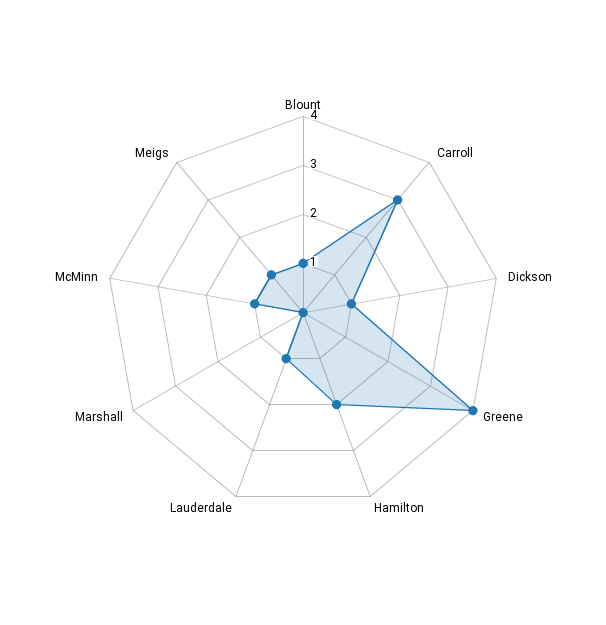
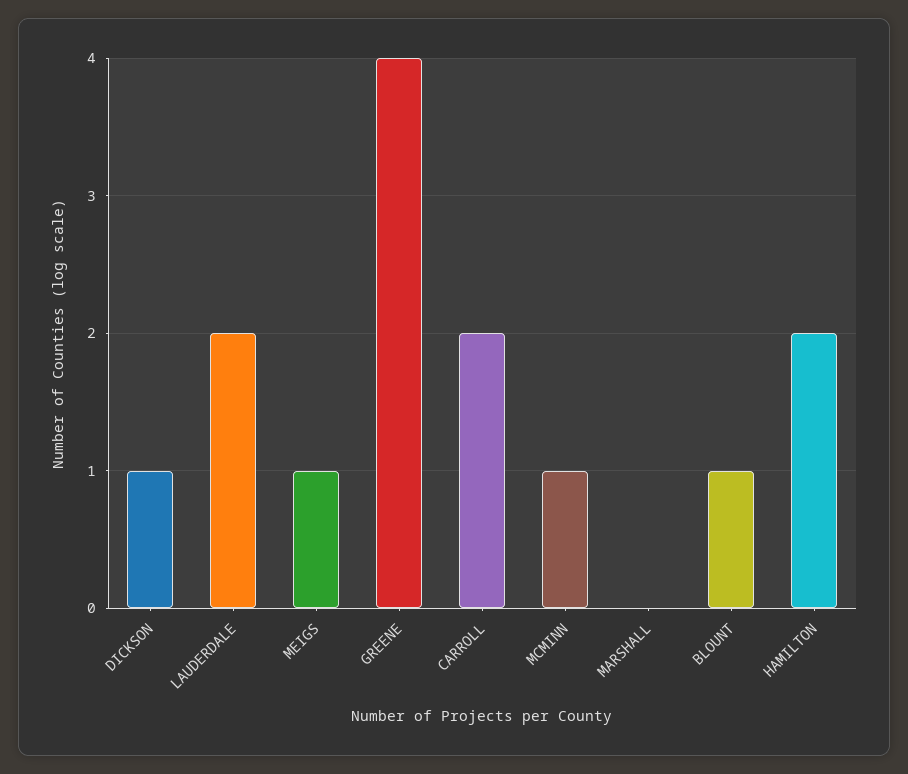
  {
    "Blount": 1,
-   "Carroll": 3,
+   "Carroll": 2,
    "Dickson": 1,
    "Greene": 4,
    "Hamilton": 2,
-   "Lauderdale": 1,
+   "Lauderdale": 2,
    "Marshall": 0,
    "McMinn": 1,
    "Meigs": 1
  }

